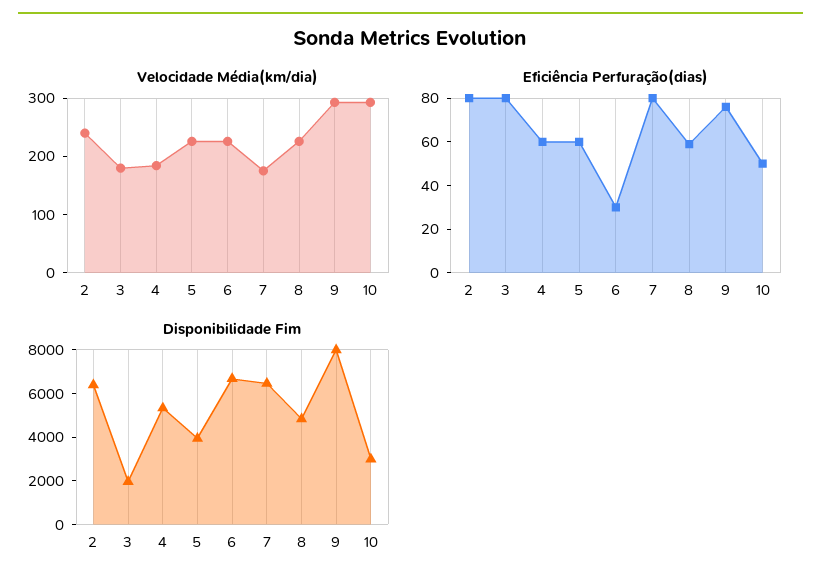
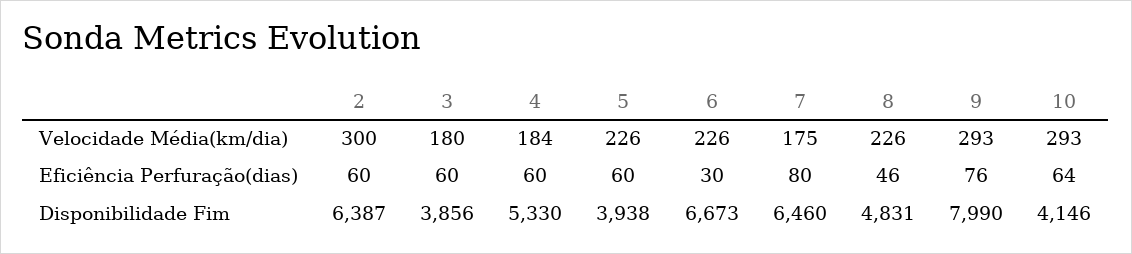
  {
    "Velocidade Média(km/dia)": {
-     "2": 240,
+     "2": 300,
      "3": 180,
      "4": 184,
      "5": 226,
      "6": 226,
      "7": 175,
      "8": 226,
      "9": 293,
      "10": 293
    },
    "Eficiência Perfuração(dias)": {
-     "2": 80,
+     "2": 60,
-     "3": 80,
+     "3": 60,
      "4": 60,
      "5": 60,
      "6": 30,
      "7": 80,
-     "8": 60,
+     "8": 46,
      "9": 76,
-     "10": 50
+     "10": 64
    },
    "Disponibilidade Fim": {
      "2": 6387,
-     "3": 2000,
+     "3": 3856,
      "4": 5330,
      "5": 3938,
      "6": 6673,
      "7": 6460,
      "8": 4831,
      "9": 7990,
-     "10": 3000
+     "10": 4146
    }
  }

